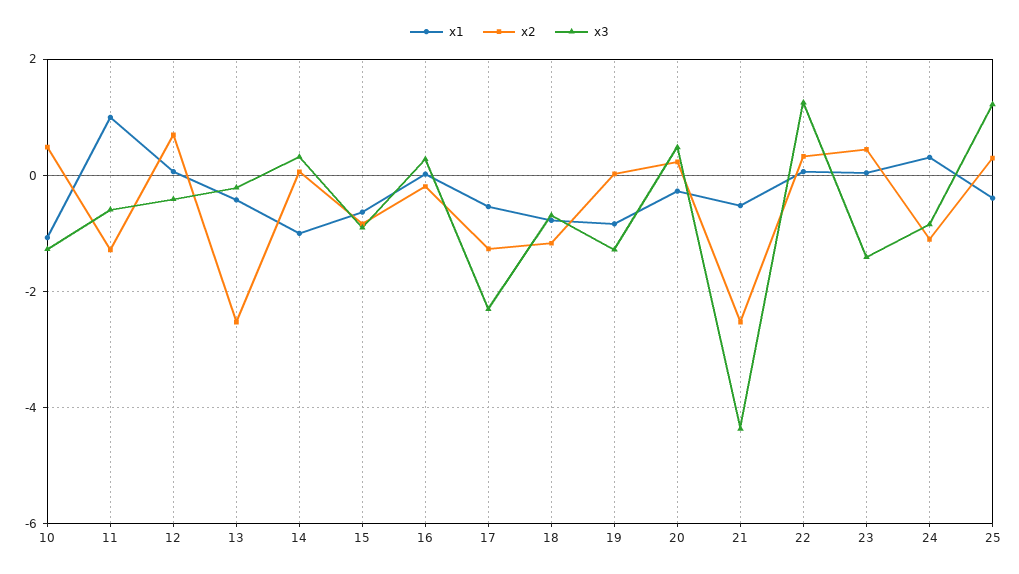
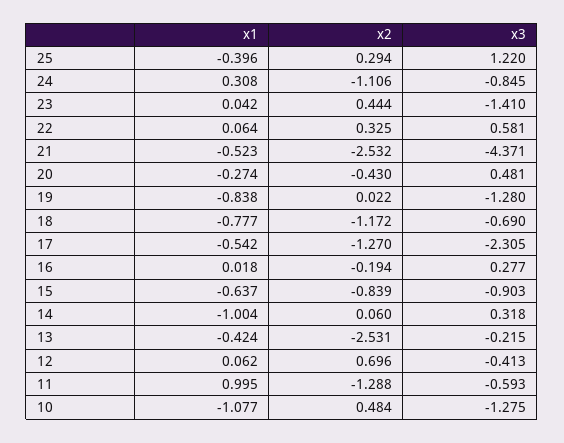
  {
    "x1": {
      "10": -1.077,
      "11": 0.995,
      "12": 0.062,
      "13": -0.424,
      "14": -1.004,
      "15": -0.637,
      "16": 0.018,
      "17": -0.542,
      "18": -0.777,
      "19": -0.838,
      "20": -0.274,
      "21": -0.523,
      "22": 0.064,
      "23": 0.042,
      "24": 0.308,
      "25": -0.396
    },
    "x2": {
      "10": 0.484,
      "11": -1.288,
      "12": 0.696,
      "13": -2.531,
      "14": 0.06,
      "15": -0.839,
      "16": -0.194,
      "17": -1.27,
      "18": -1.172,
      "19": 0.022,
-     "20": 0.2,
+     "20": -0.43,
      "21": -2.532,
      "22": 0.325,
      "23": 0.444,
      "24": -1.106,
      "25": 0.294
    },
    "x3": {
      "10": -1.275,
      "11": -0.593,
      "12": -0.413,
      "13": -0.215,
      "14": 0.318,
      "15": -0.903,
      "16": 0.277,
      "17": -2.305,
      "18": -0.69,
      "19": -1.28,
      "20": 0.481,
      "21": -4.371,
-     "22": 1.2,
+     "22": 0.581,
      "23": -1.41,
      "24": -0.845,
      "25": 1.22
    }
  }

